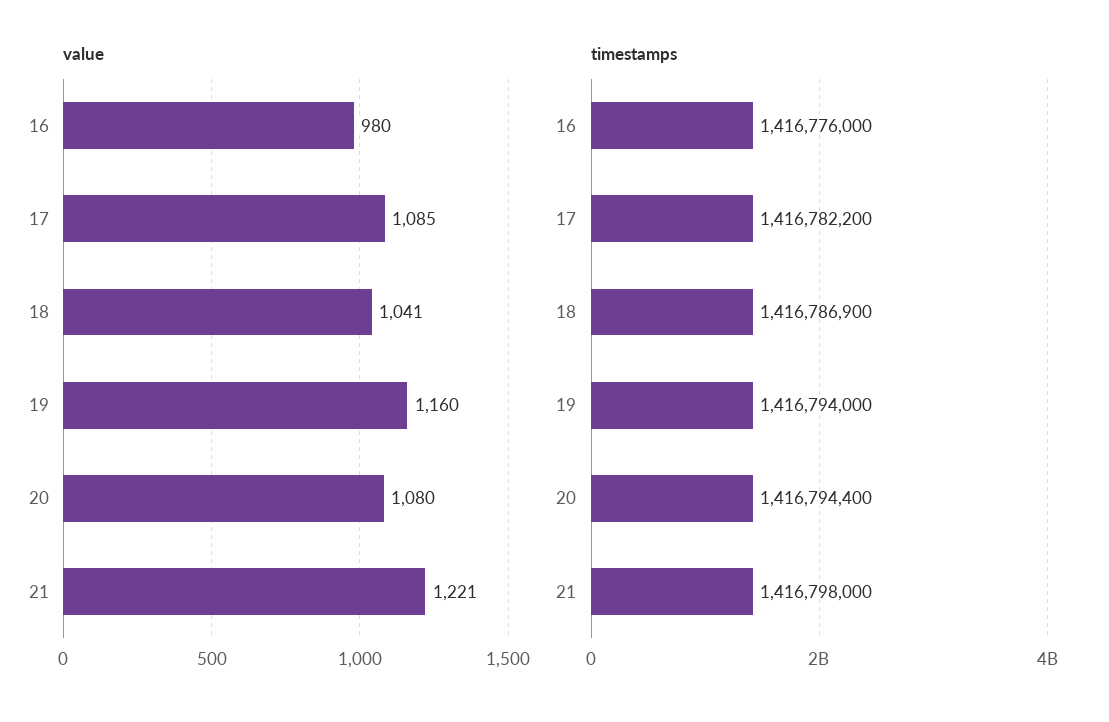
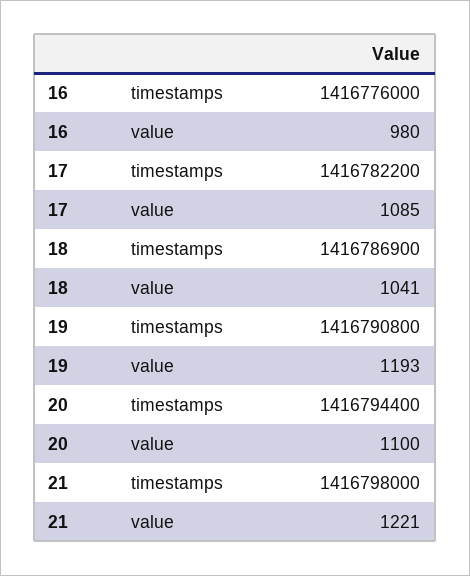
  {
    "value": {
      "16": 980,
      "17": 1085,
      "18": 1041,
-     "19": 1160,
+     "19": 1193,
-     "20": 1080,
+     "20": 1100,
      "21": 1221
    },
    "timestamps": {
      "16": 1416776000,
      "17": 1416782200,
      "18": 1416786900,
-     "19": 1416794000,
+     "19": 1416790800,
      "20": 1416794400,
      "21": 1416798000
    }
  }

